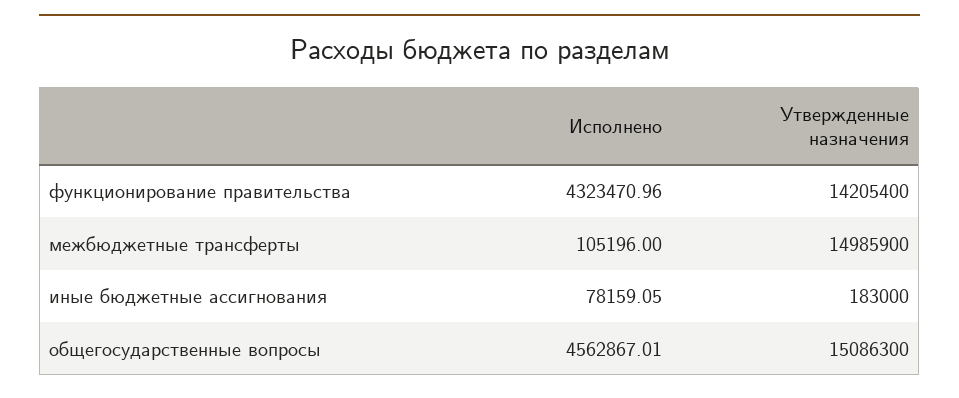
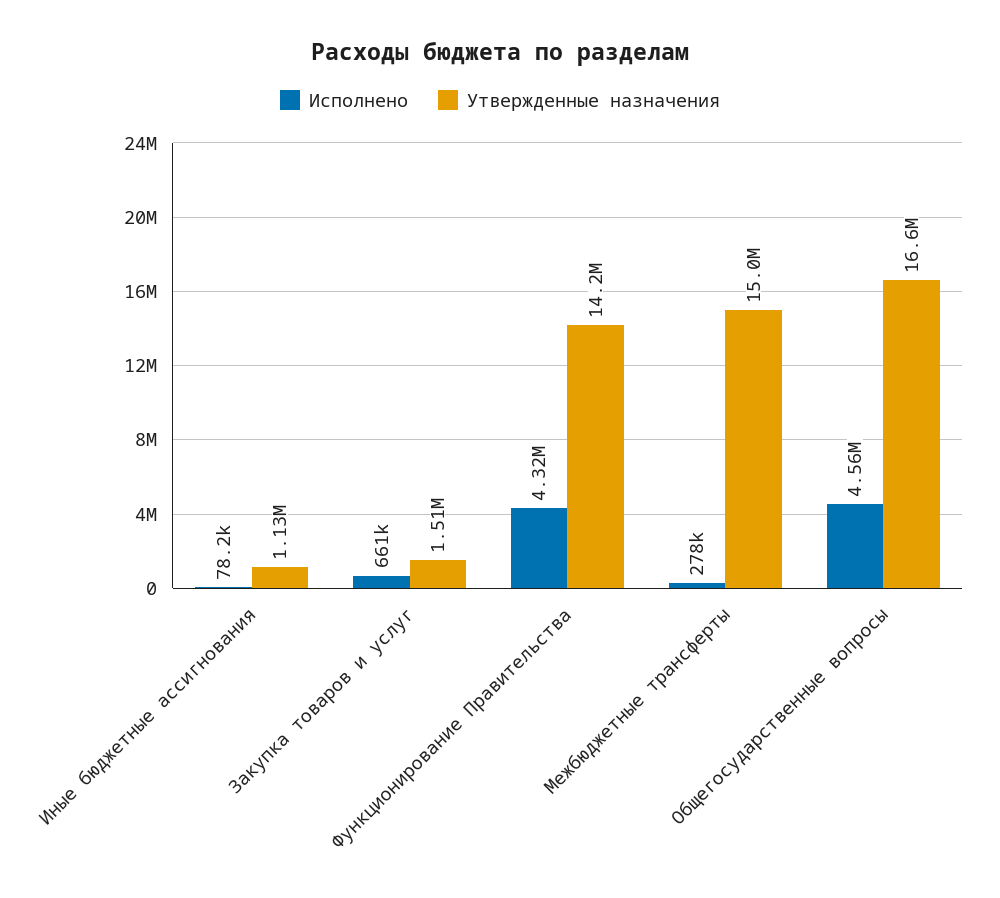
  {
    "Исполнено": {
      "функционирование правительства": 4323470.96,
-     "межбюджетные трансферты": 105196,
+     "межбюджетные трансферты": 278000,
      "иные бюджетные ассигнования": 78159.05,
-     "общегосударственные вопросы": 4562867.01
+     "общегосударственные вопросы": 4562867.01,
+     "Закупка товаров и услуг": 661000
    },
    "Утвержденные назначения": {
      "функционирование правительства": 14205400,
      "межбюджетные трансферты": 14985900,
-     "иные бюджетные ассигнования": 183000,
+     "иные бюджетные ассигнования": 1130000,
-     "общегосударственные вопросы": 15086300
+     "общегосударственные вопросы": 16600000,
+     "Закупка товаров и услуг": 1510000
    }
  }

